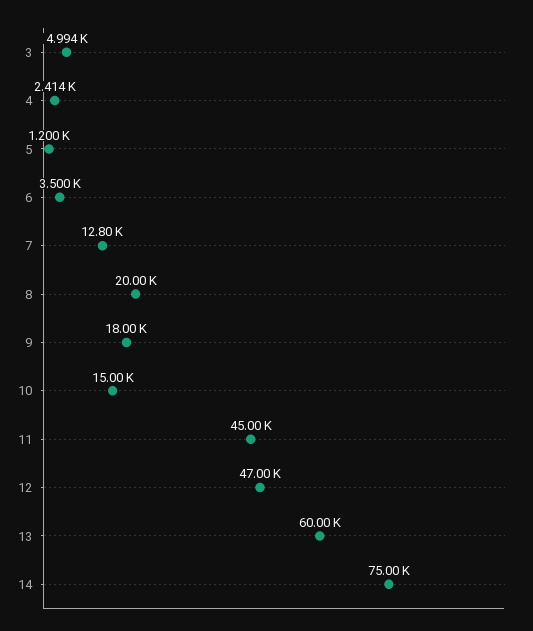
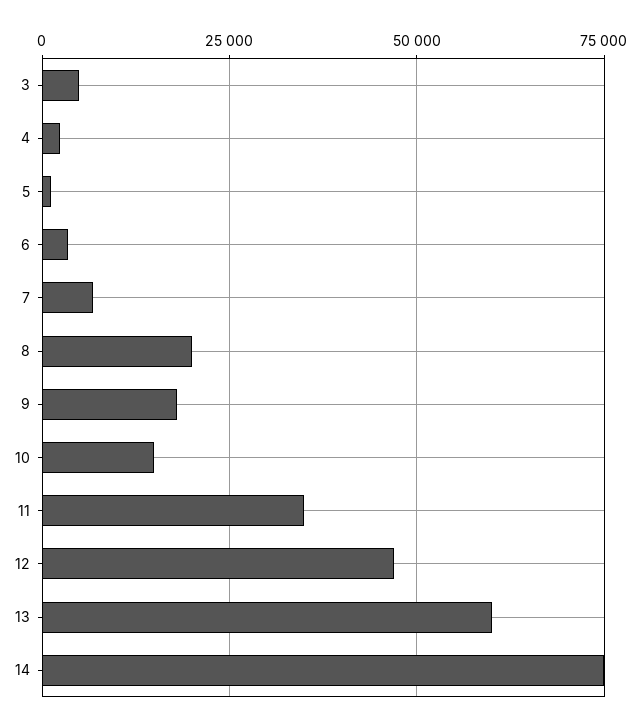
  {
    "3": 4994,
    "4": 2414,
    "5": 1200,
    "6": 3500,
-   "7": 12800,
+   "7": 7500,
    "8": 20000,
    "9": 18000,
    "10": 15000,
-   "11": 45000,
+   "11": 35000,
    "12": 47000,
    "13": 60000,
    "14": 75000
  }

